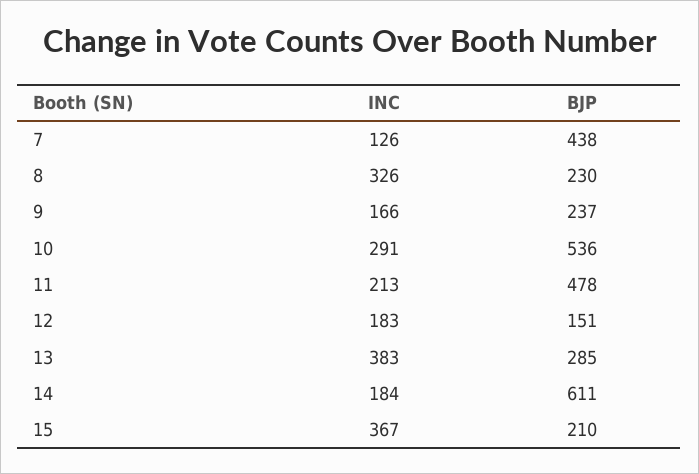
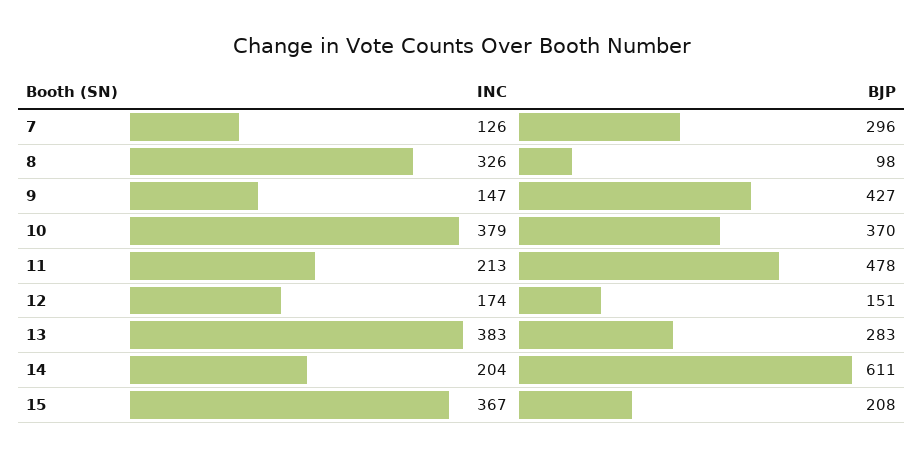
  {
    "INC": {
      "7": 126,
      "8": 326,
-     "9": 166,
+     "9": 147,
-     "10": 291,
+     "10": 379,
      "11": 213,
-     "12": 183,
+     "12": 174,
      "13": 383,
-     "14": 184,
+     "14": 204,
      "15": 367
    },
    "BJP": {
-     "7": 438,
+     "7": 296,
-     "8": 230,
+     "8": 98,
-     "9": 237,
+     "9": 427,
-     "10": 536,
+     "10": 370,
      "11": 478,
      "12": 151,
-     "13": 285,
+     "13": 283,
      "14": 611,
-     "15": 210
+     "15": 208
    }
  }

